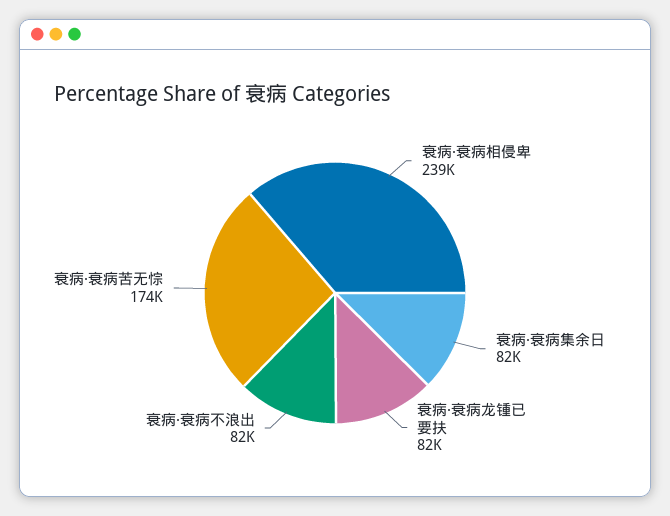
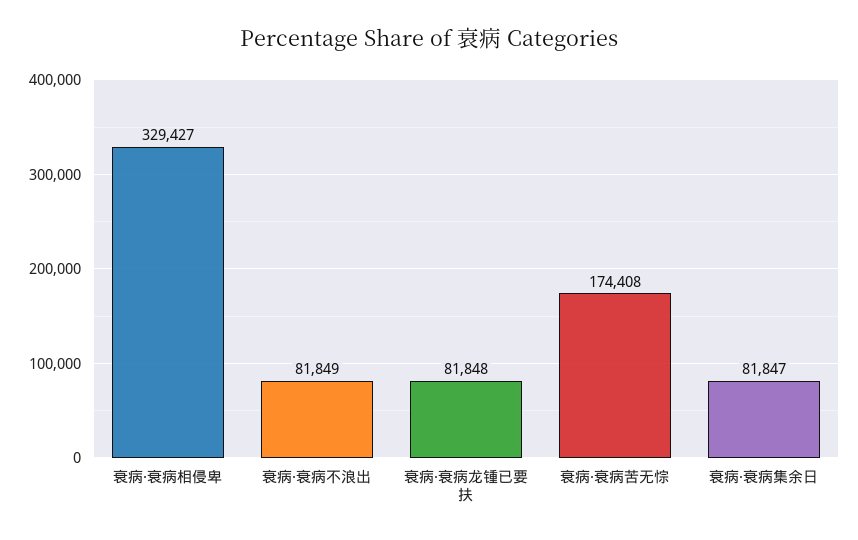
  {
-   "衰病·衰病相侵卑": 239000,
+   "衰病·衰病相侵卑": 329427,
    "衰病·衰病集余日": 81847,
    "衰病·衰病龙锺已要扶": 81848,
    "衰病·衰病不浪出": 81849,
    "衰病·衰病苦无悰": 174408
  }

